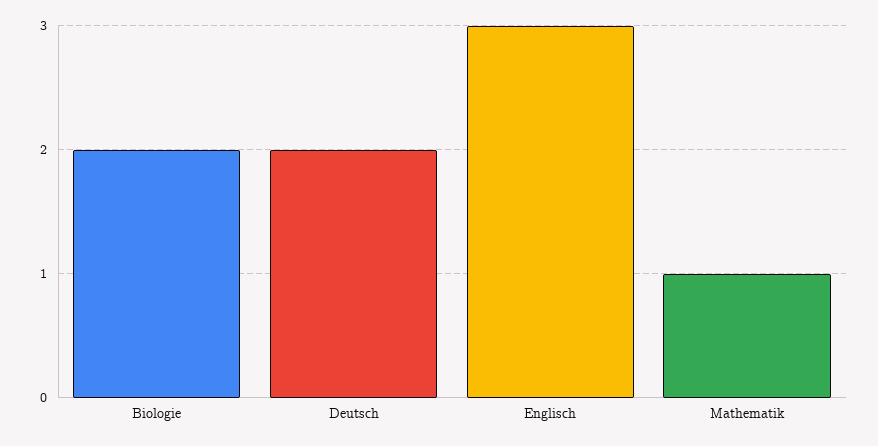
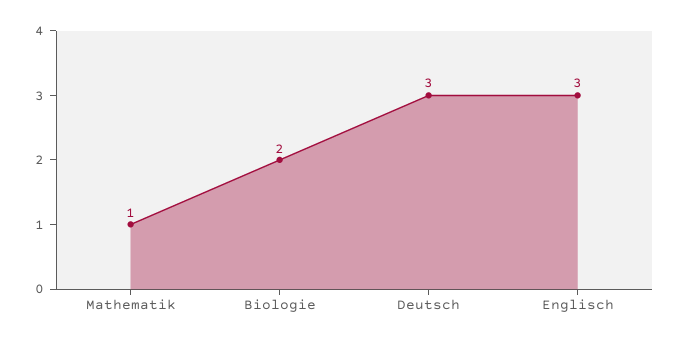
  {
    "Biologie": 2,
-   "Deutsch": 2,
+   "Deutsch": 3,
    "Englisch": 3,
    "Mathematik": 1
  }

